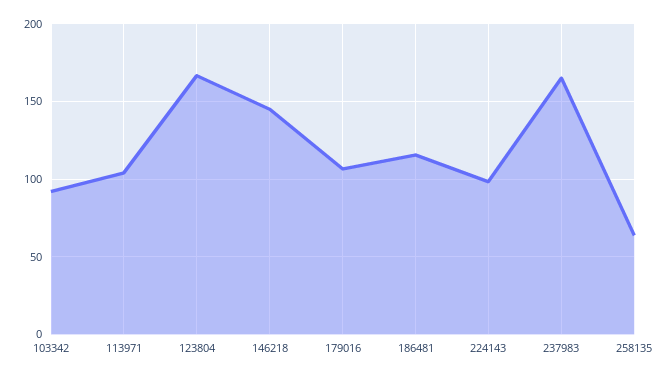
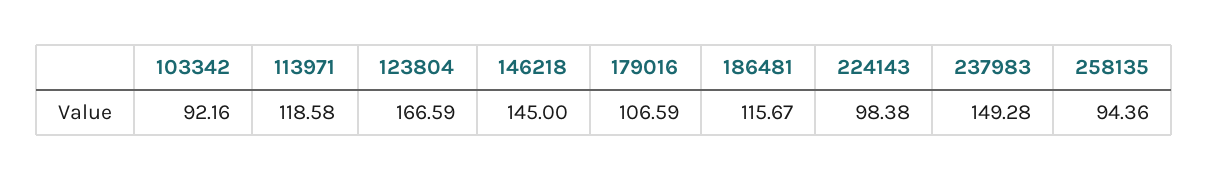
  {
    "103342": 92.16,
-   "113971": 105,
+   "113971": 118.58,
    "123804": 166.59,
    "146218": 145,
    "179016": 106.59,
    "186481": 115.67,
    "224143": 98.38,
-   "237983": 165,
+   "237983": 149.28,
-   "258135": 65
+   "258135": 94.36
  }

